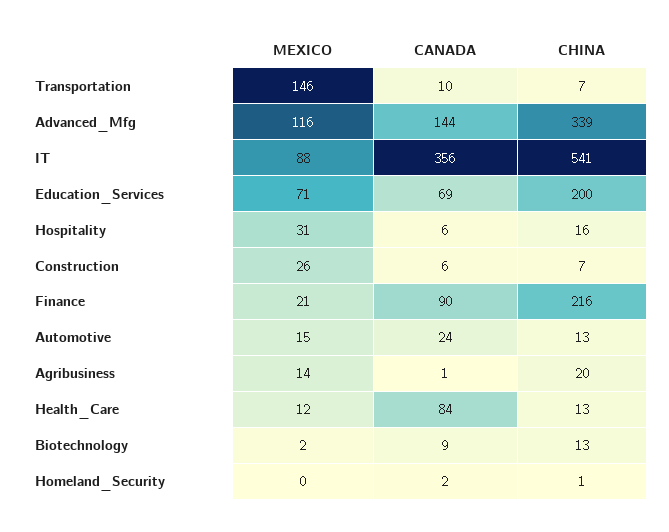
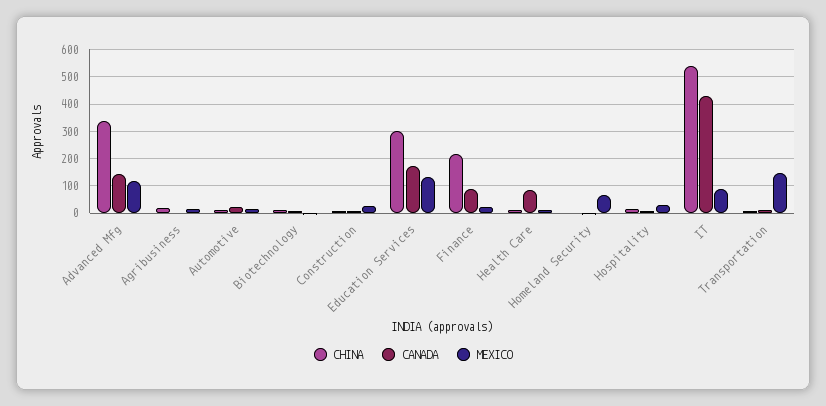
  {
    "MEXICO": {
      "Transportation": 146,
      "Advanced_Mfg": 116,
      "IT": 88,
-     "Education_Services": 71,
+     "Education_Services": 125,
      "Hospitality": 31,
      "Construction": 26,
      "Finance": 21,
      "Automotive": 15,
      "Agribusiness": 14,
      "Health_Care": 12,
      "Biotechnology": 2,
-     "Homeland_Security": 0
+     "Homeland_Security": 75
    },
    "CANADA": {
      "Transportation": 10,
      "Advanced_Mfg": 144,
-     "IT": 356,
+     "IT": 425,
-     "Education_Services": 69,
+     "Education_Services": 175,
      "Hospitality": 6,
      "Construction": 6,
      "Finance": 90,
      "Automotive": 24,
      "Agribusiness": 1,
      "Health_Care": 84,
      "Biotechnology": 9,
      "Homeland_Security": 2
    },
    "CHINA": {
      "Transportation": 7,
      "Advanced_Mfg": 339,
      "IT": 541,
-     "Education_Services": 200,
+     "Education_Services": 300,
      "Hospitality": 16,
      "Construction": 7,
      "Finance": 216,
      "Automotive": 13,
      "Agribusiness": 20,
      "Health_Care": 13,
      "Biotechnology": 13,
      "Homeland_Security": 1
    }
  }

